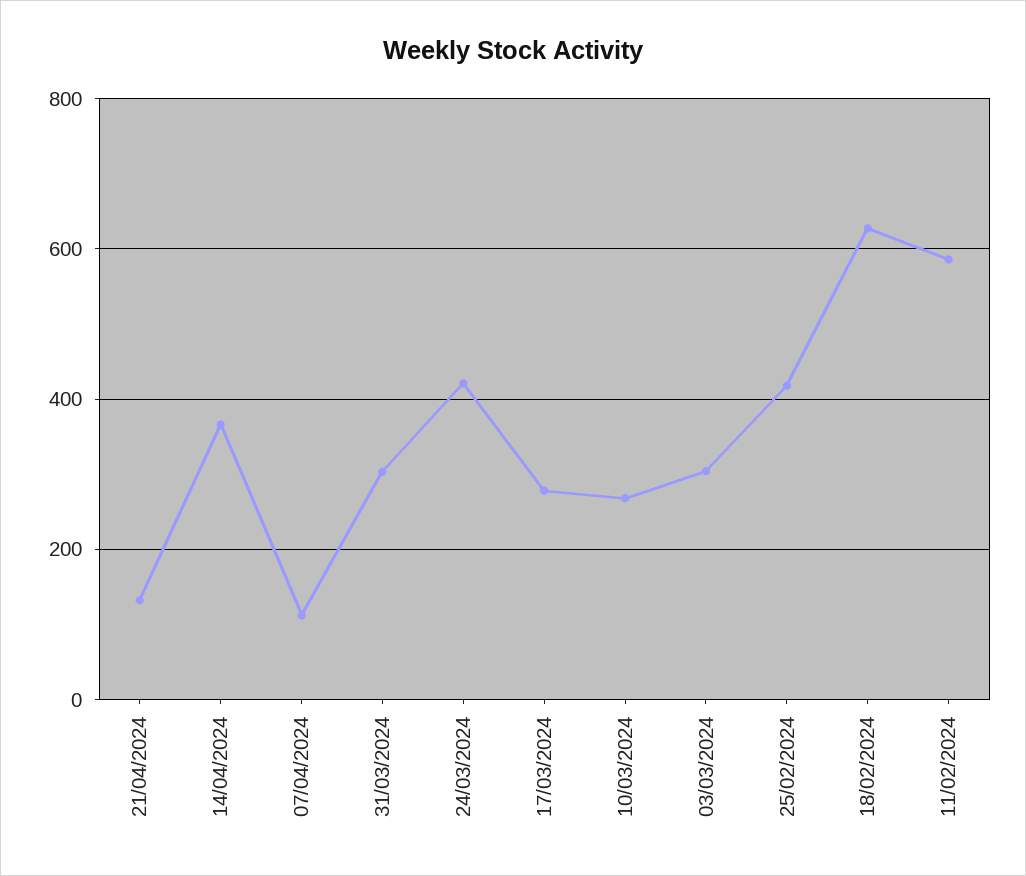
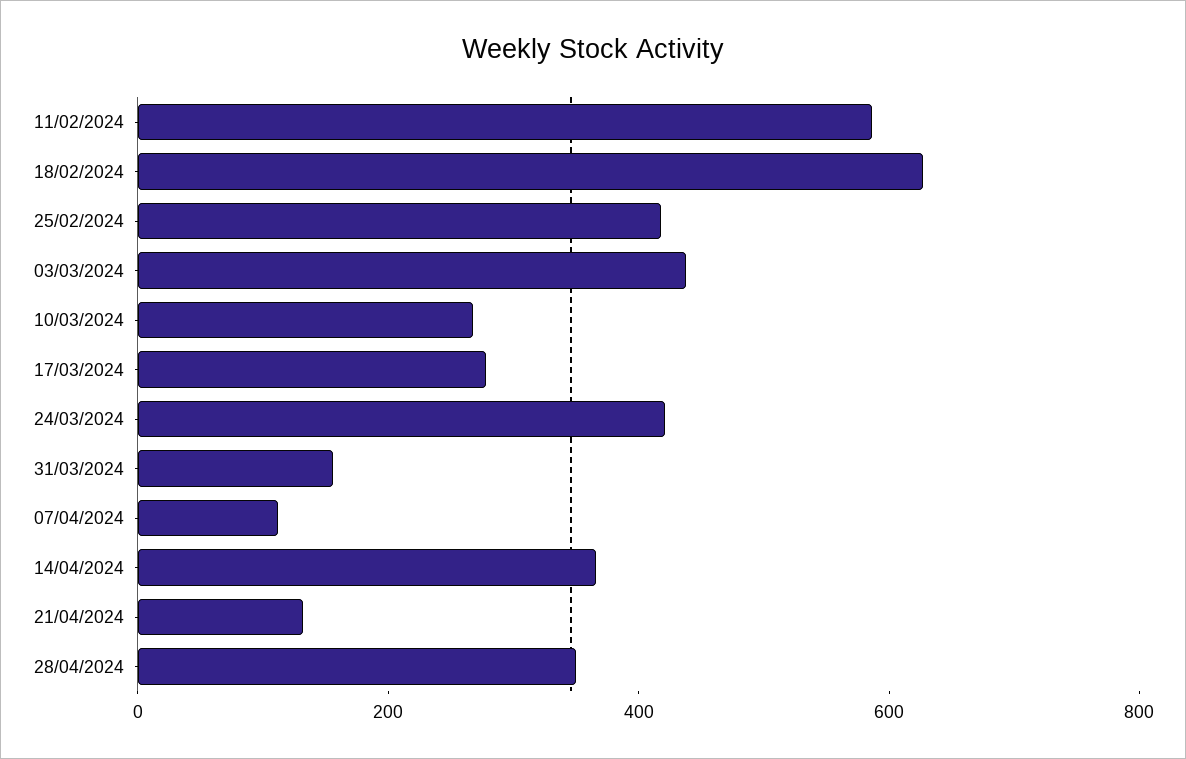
  {
    "21/04/2024": 140,
    "14/04/2024": 360,
    "07/04/2024": 120,
-   "31/03/2024": 300,
+   "31/03/2024": 150,
    "24/03/2024": 420,
    "17/03/2024": 280,
    "10/03/2024": 260,
-   "03/03/2024": 300,
+   "03/03/2024": 450,
    "25/02/2024": 420,
    "18/02/2024": 620,
-   "11/02/2024": 580
+   "11/02/2024": 580,
+   "28/04/2024": 350
  }

